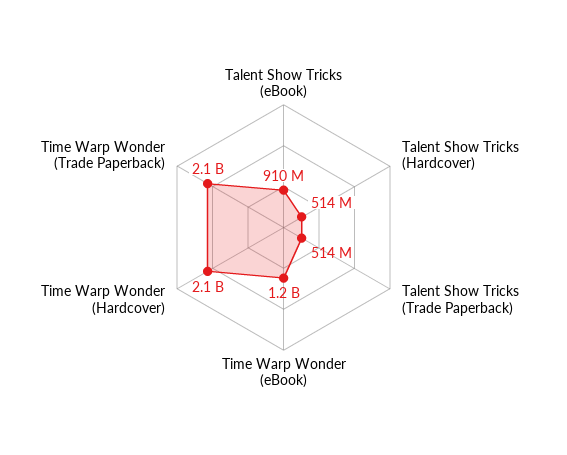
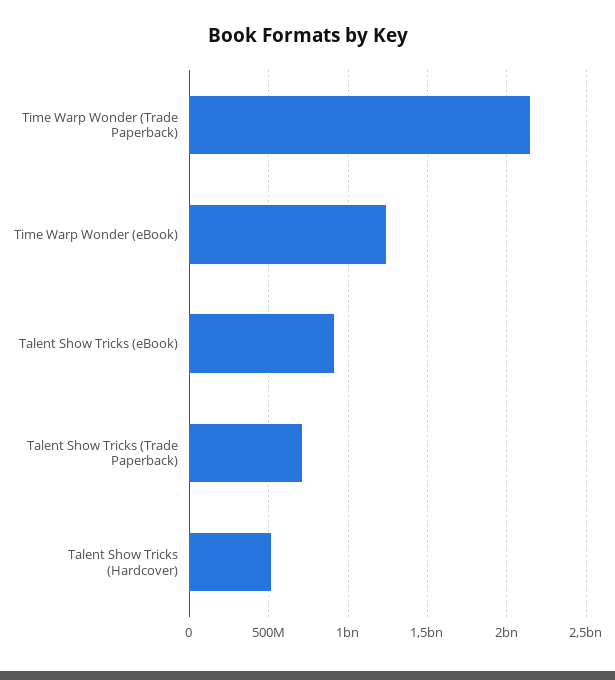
  {
    "Talent Show Tricks (eBook)": 910000000,
    "Talent Show Tricks (Hardcover)": 514000000,
-   "Talent Show Tricks (Trade Paperback)": 514000000,
+   "Talent Show Tricks (Trade Paperback)": 700000000,
    "Time Warp Wonder (eBook)": 1200000000,
-   "Time Warp Wonder (Hardcover)": 2100000000,
    "Time Warp Wonder (Trade Paperback)": 2100000000
  }

